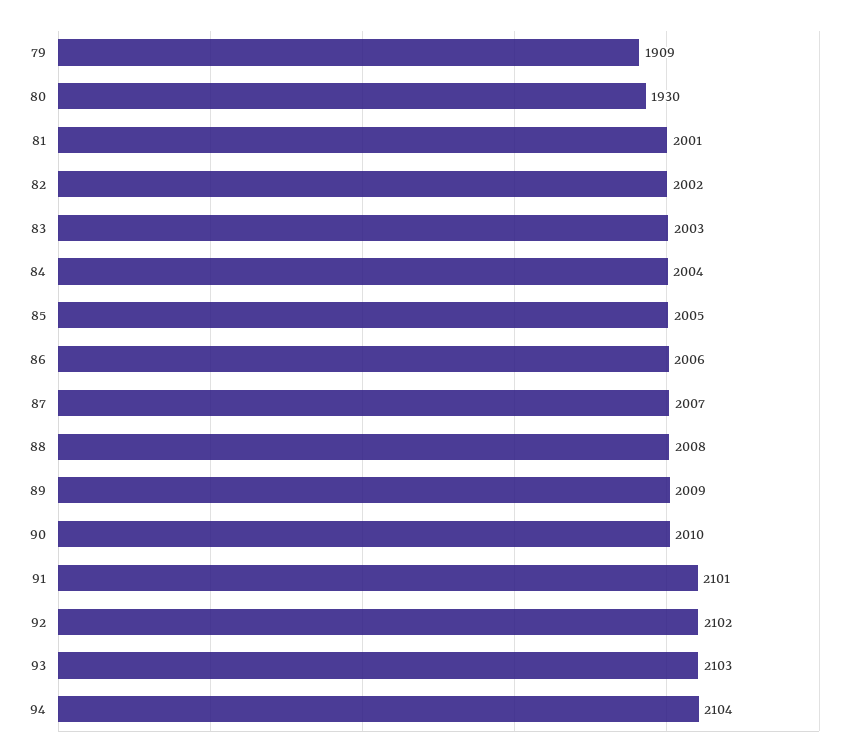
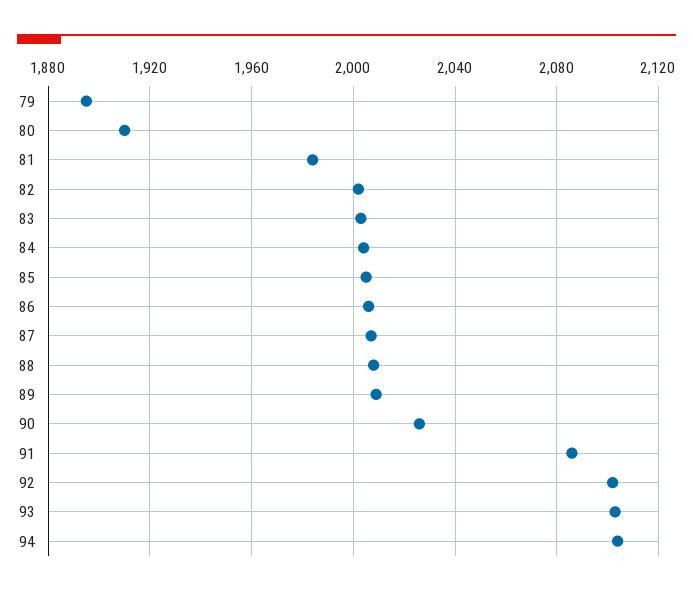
  {
-   "79": 1909,
+   "79": 1895,
-   "80": 1930,
+   "80": 1910,
-   "81": 2001,
+   "81": 1985,
    "82": 2002,
    "83": 2003,
    "84": 2004,
    "85": 2005,
    "86": 2006,
    "87": 2007,
    "88": 2008,
    "89": 2009,
-   "90": 2010,
+   "90": 2025,
-   "91": 2101,
+   "91": 2085,
    "92": 2102,
    "93": 2103,
    "94": 2104
  }

